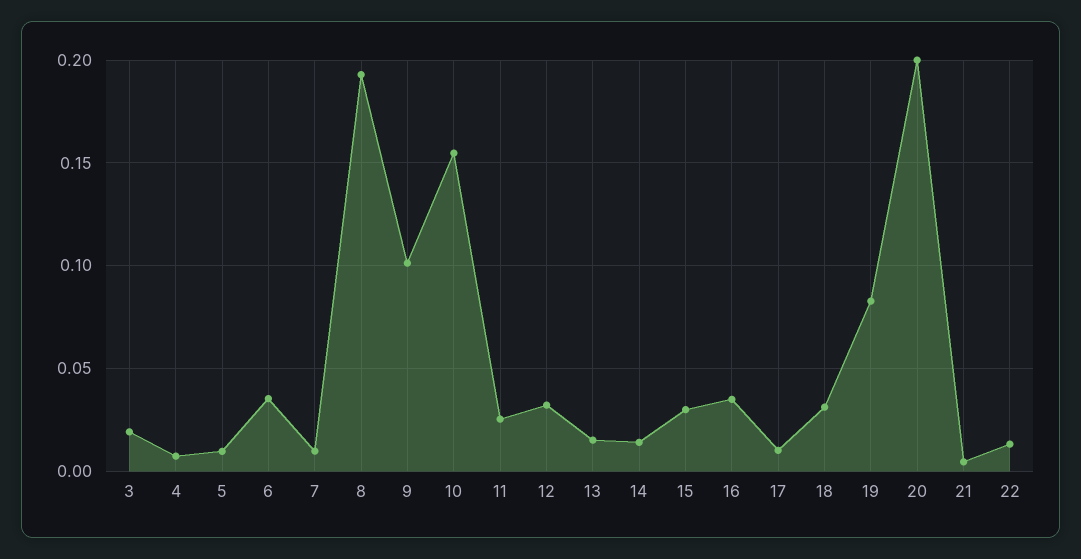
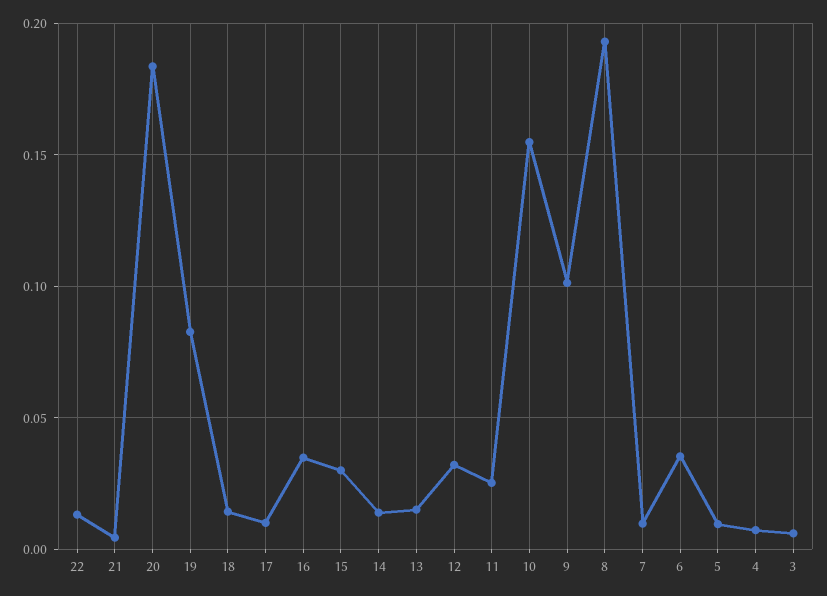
  {
-   "3": 0.02,
+   "3": 0.005,
    "4": 0.005,
    "5": 0.01,
    "6": 0.035,
    "7": 0.01,
    "8": 0.195,
    "9": 0.1,
    "10": 0.155,
    "11": 0.025,
    "12": 0.03,
    "13": 0.015,
    "14": 0.015,
    "15": 0.03,
    "16": 0.035,
    "17": 0.01,
-   "18": 0.03,
+   "18": 0.015,
    "19": 0.085,
-   "20": 0.2,
+   "20": 0.185,
    "21": 0.005,
    "22": 0.015
  }

